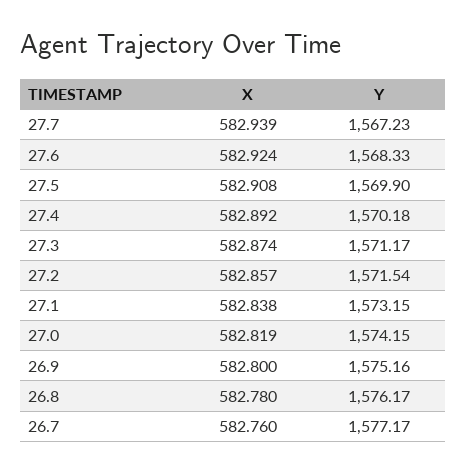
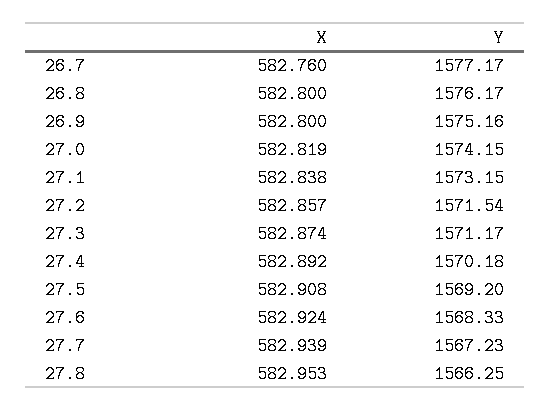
  {
    "X": {
      "27.7": 582.939,
      "27.6": 582.924,
      "27.5": 582.908,
      "27.4": 582.892,
      "27.3": 582.874,
      "27.2": 582.857,
      "27.1": 582.838,
      "27.0": 582.819,
      "26.9": 582.8,
-     "26.8": 582.78,
+     "26.8": 582.8,
-     "26.7": 582.76
+     "26.7": 582.76,
+     "27.8": 582.953
    },
    "Y": {
      "27.7": 1567.23,
      "27.6": 1568.33,
-     "27.5": 1569.9,
+     "27.5": 1569.2,
      "27.4": 1570.18,
      "27.3": 1571.17,
      "27.2": 1571.54,
      "27.1": 1573.15,
      "27.0": 1574.15,
      "26.9": 1575.16,
      "26.8": 1576.17,
-     "26.7": 1577.17
+     "26.7": 1577.17,
+     "27.8": 1566.25
    }
  }

